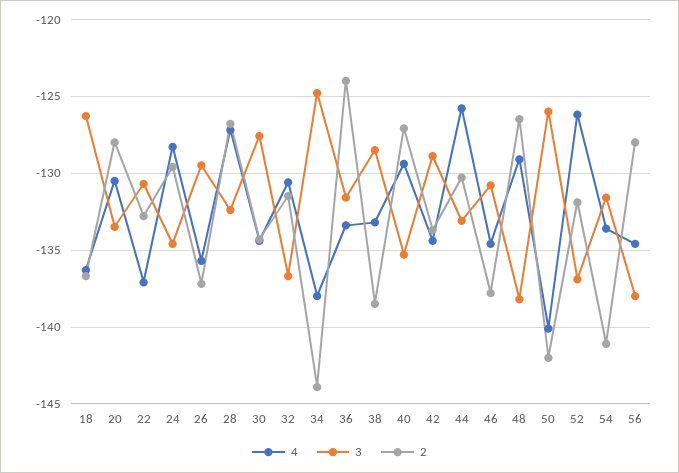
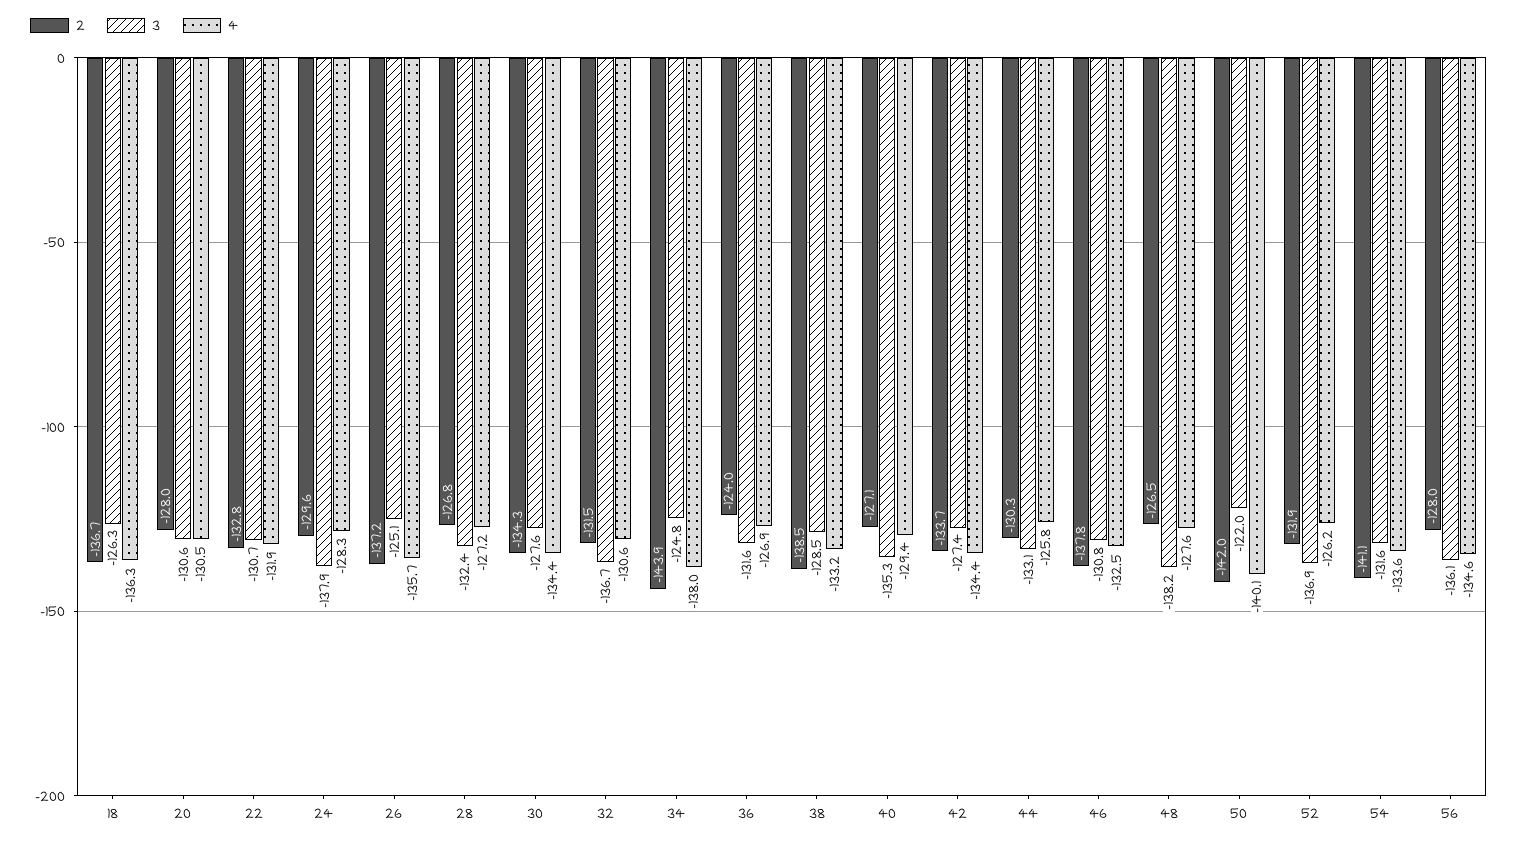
  {
    "4": {
      "18": -136.3,
      "20": -130.5,
-     "22": -137,
+     "22": -131.9,
      "24": -128.3,
      "26": -135.7,
      "28": -127.2,
      "30": -134.4,
      "32": -130.6,
      "34": -138,
-     "36": -133.5,
+     "36": -126.9,
      "38": -133.2,
      "40": -129.4,
      "42": -134.4,
      "44": -125.8,
-     "46": -134.5,
+     "46": -132.5,
-     "48": -129,
+     "48": -127.6,
      "50": -140.1,
      "52": -126.2,
      "54": -133.6,
      "56": -134.6
    },
    "3": {
      "18": -126.3,
-     "20": -133.5,
+     "20": -130.6,
      "22": -130.7,
-     "24": -134.5,
+     "24": -137.9,
-     "26": -129.5,
+     "26": -125.1,
      "28": -132.4,
      "30": -127.6,
      "32": -136.7,
      "34": -124.8,
      "36": -131.6,
      "38": -128.5,
      "40": -135.3,
-     "42": -129,
+     "42": -127.4,
      "44": -133.1,
      "46": -130.8,
      "48": -138.2,
-     "50": -126,
+     "50": -122,
      "52": -136.9,
      "54": -131.6,
-     "56": -138
+     "56": -136.1
    },
    "2": {
      "18": -136.7,
      "20": -128,
      "22": -132.8,
      "24": -129.6,
      "26": -137.2,
      "28": -126.8,
      "30": -134.3,
      "32": -131.5,
      "34": -143.9,
      "36": -124,
      "38": -138.5,
      "40": -127.1,
      "42": -133.7,
      "44": -130.3,
      "46": -137.8,
      "48": -126.5,
      "50": -142,
      "52": -131.9,
      "54": -141.1,
      "56": -128
    }
  }

